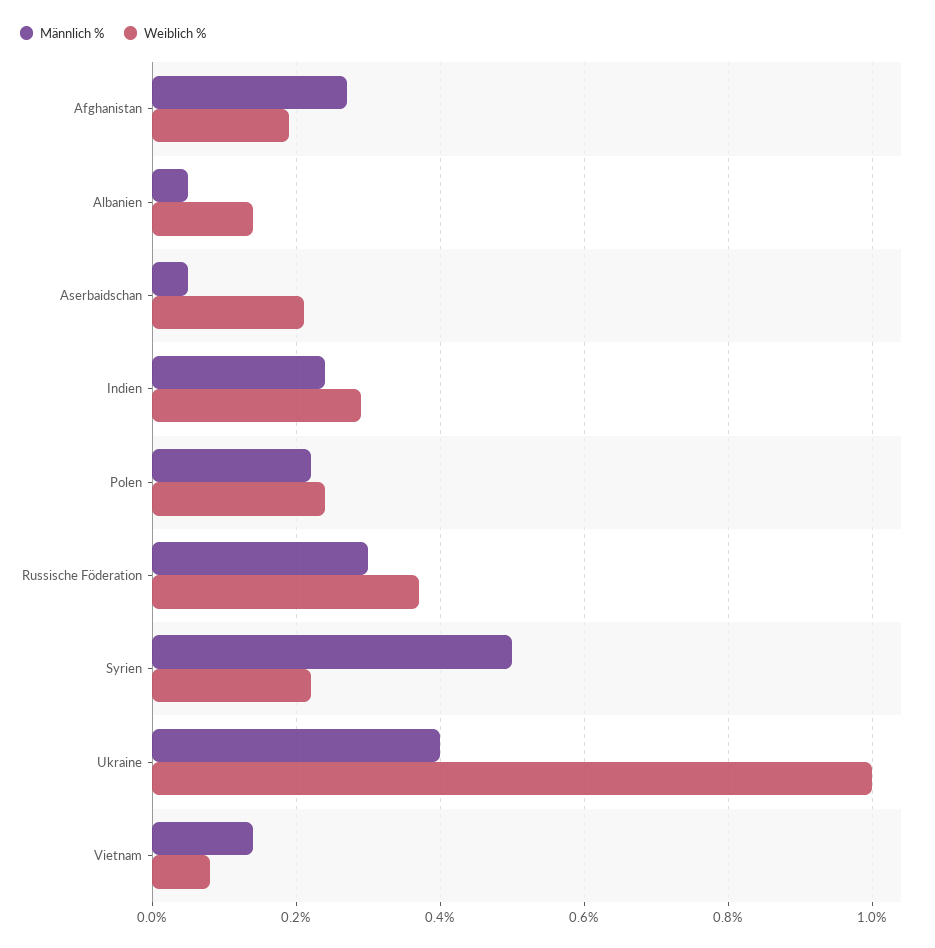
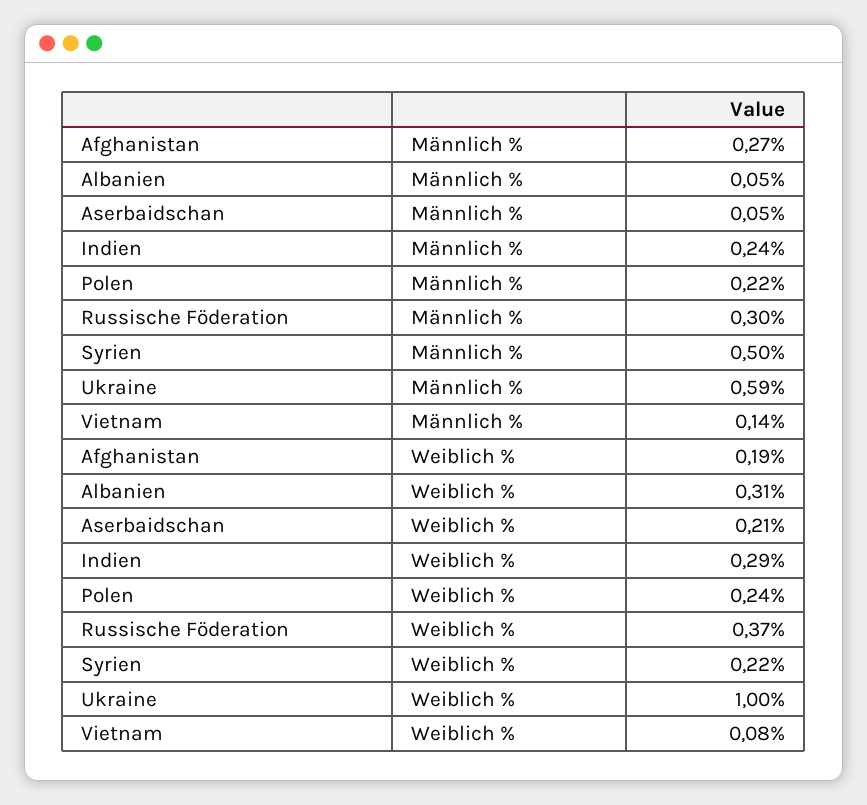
  {
    "Männlich %": {
      "Afghanistan": 0.27,
      "Albanien": 0.05,
      "Aserbaidschan": 0.05,
      "Indien": 0.24,
      "Polen": 0.22,
      "Russische Föderation": 0.3,
      "Syrien": 0.5,
-     "Ukraine": 0.4,
+     "Ukraine": 0.59,
      "Vietnam": 0.14
    },
    "Weiblich %": {
      "Afghanistan": 0.19,
-     "Albanien": 0.15,
+     "Albanien": 0.31,
      "Aserbaidschan": 0.21,
      "Indien": 0.29,
      "Polen": 0.24,
      "Russische Föderation": 0.37,
      "Syrien": 0.22,
      "Ukraine": 1,
      "Vietnam": 0.08
    }
  }

